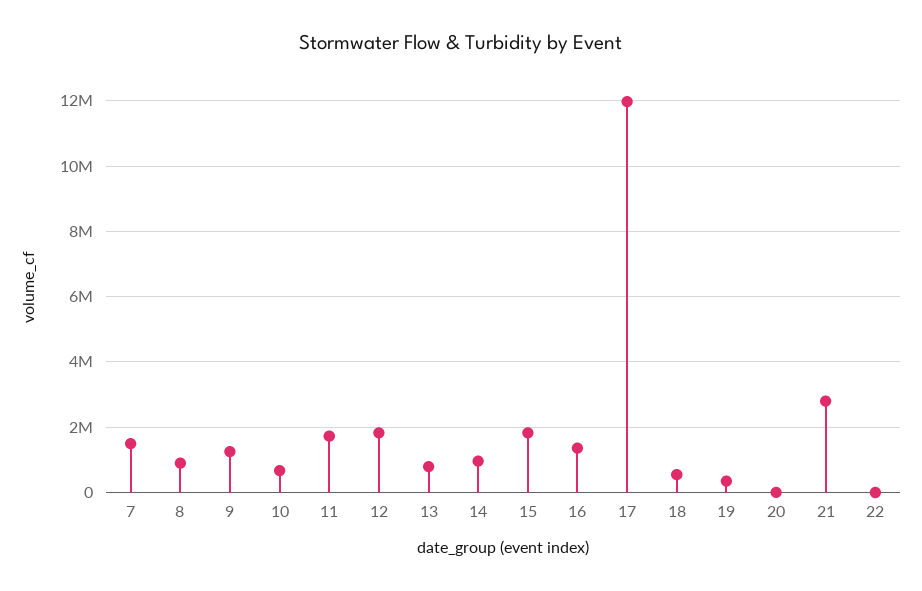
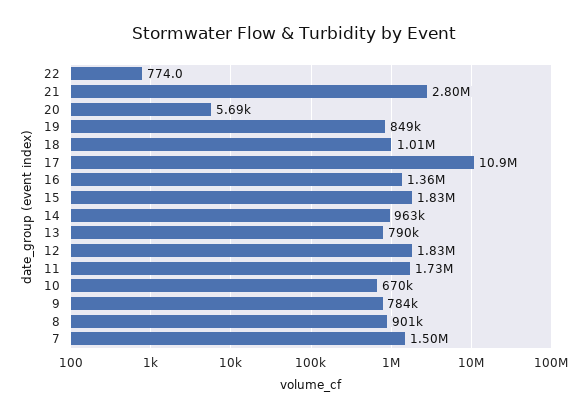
  {
    "7": 1500000,
    "8": 901000,
-   "9": 1200000,
+   "9": 784000,
    "10": 670000,
    "11": 1730000,
    "12": 1830000,
    "13": 790000,
    "14": 963000,
    "15": 1830000,
    "16": 1360000,
-   "17": 12000000,
+   "17": 10900000,
-   "18": 600000,
+   "18": 1010000,
-   "19": 400000,
+   "19": 849000,
    "20": 5690,
    "21": 2800000,
    "22": 774
  }

